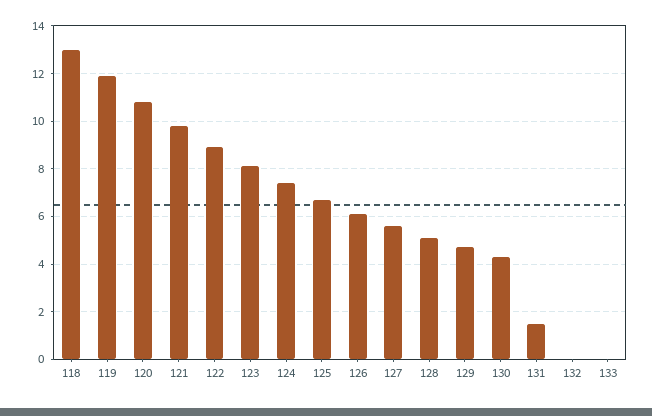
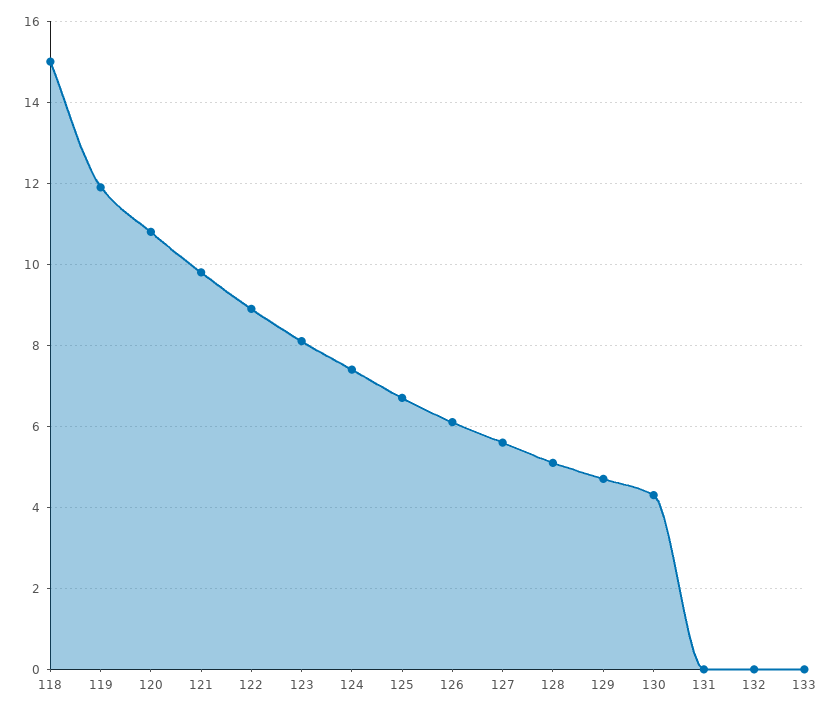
  {
-   "118": 13,
+   "118": 15,
    "119": 12,
    "120": 11,
    "121": 10,
    "122": 9,
    "123": 8,
    "124": 7.5,
    "125": 6.5,
    "126": 6,
    "127": 5.5,
    "128": 5,
    "129": 4.5,
    "130": 4.5,
-   "131": 1.5,
+   "131": 0,
    "132": 0,
    "133": 0
  }

